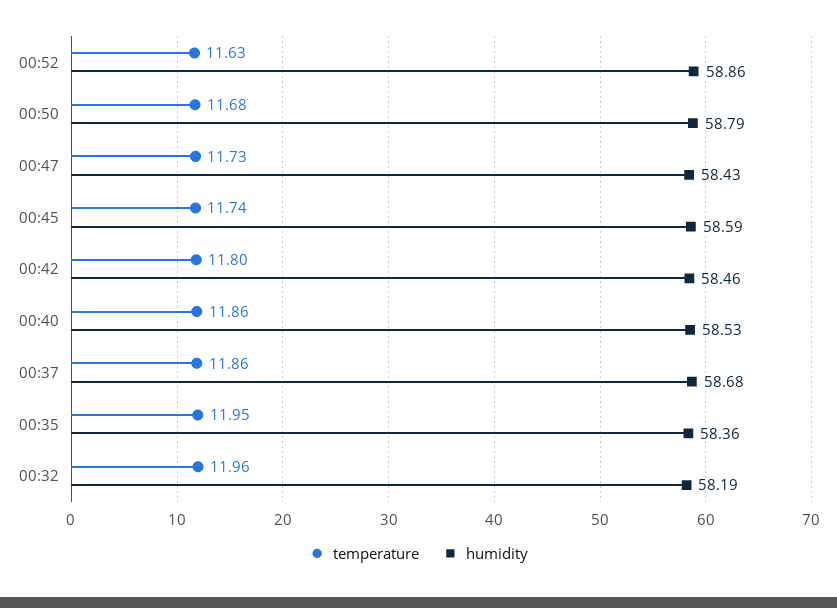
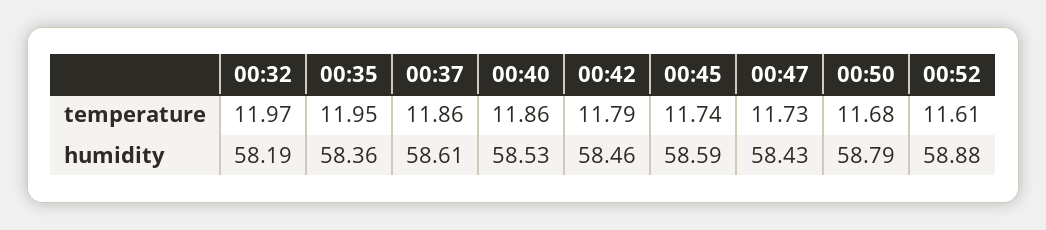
  {
    "temperature": {
-     "00:52": 11.63,
+     "00:52": 11.61,
      "00:50": 11.68,
      "00:47": 11.73,
      "00:45": 11.74,
-     "00:42": 11.8,
+     "00:42": 11.79,
      "00:40": 11.86,
      "00:37": 11.86,
      "00:35": 11.95,
-     "00:32": 11.96
+     "00:32": 11.97
    },
    "humidity": {
-     "00:52": 58.86,
+     "00:52": 58.88,
      "00:50": 58.79,
      "00:47": 58.43,
      "00:45": 58.59,
      "00:42": 58.46,
      "00:40": 58.53,
-     "00:37": 58.68,
+     "00:37": 58.61,
      "00:35": 58.36,
      "00:32": 58.19
    }
  }

